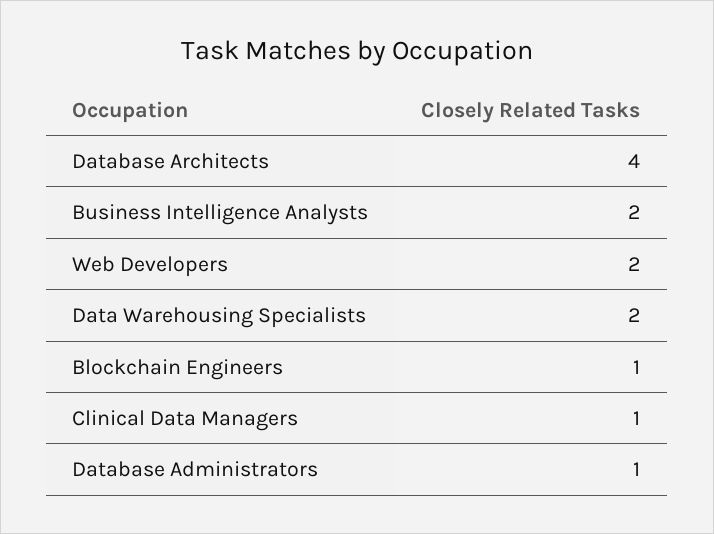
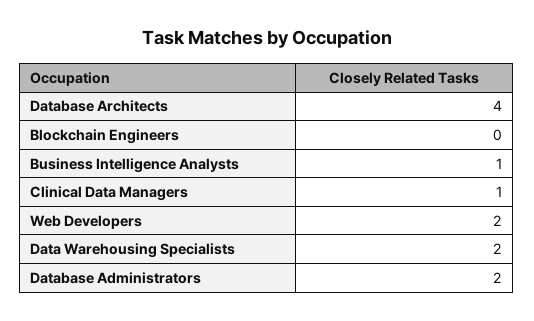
  {
    "Database Architects": 4,
-   "Business Intelligence Analysts": 2,
+   "Business Intelligence Analysts": 1,
    "Web Developers": 2,
    "Data Warehousing Specialists": 2,
-   "Blockchain Engineers": 1,
+   "Blockchain Engineers": 0,
    "Clinical Data Managers": 1,
-   "Database Administrators": 1
+   "Database Administrators": 2
  }

